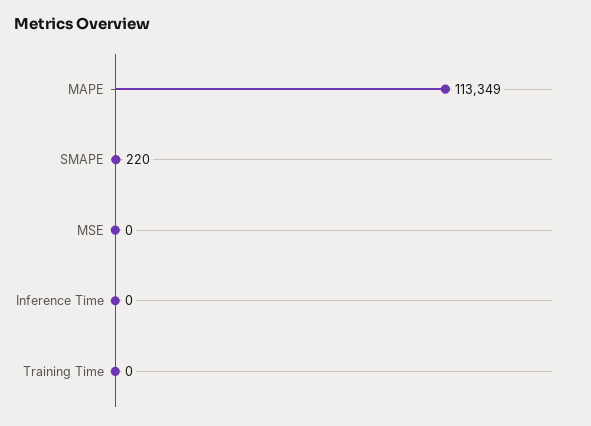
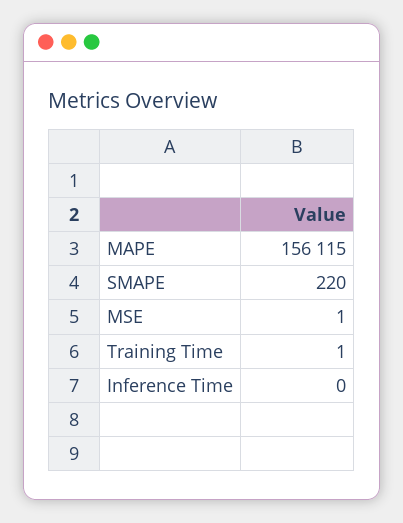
  {
-   "MAPE": 113349,
+   "MAPE": 156115,
    "SMAPE": 220,
-   "MSE": 0,
+   "MSE": 1,
    "Inference Time": 0,
-   "Training Time": 0
+   "Training Time": 1
  }

